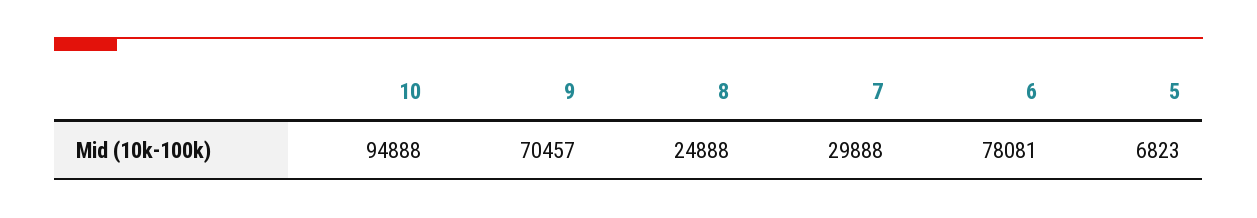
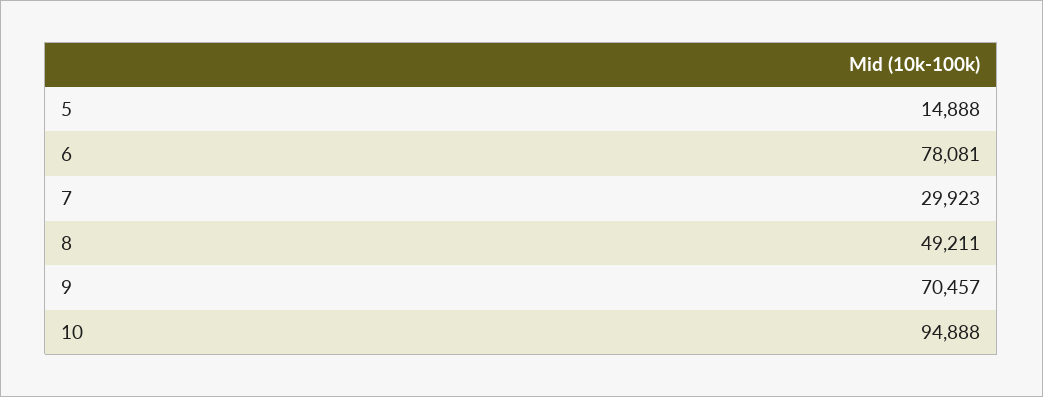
  {
    "10": 94888,
    "9": 70457,
-   "8": 24888,
+   "8": 49211,
-   "7": 29888,
+   "7": 29923,
    "6": 78081,
-   "5": 6823
+   "5": 14888
  }

